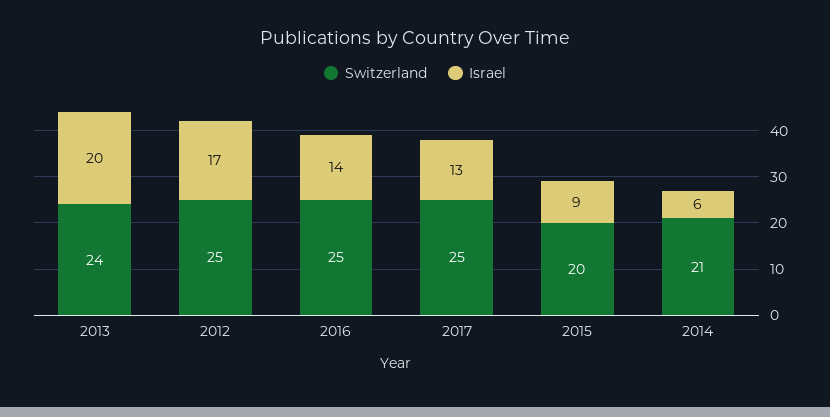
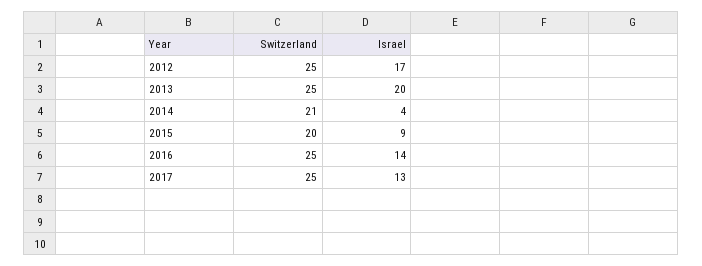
  {
    "Switzerland": {
-     "2013": 24,
+     "2013": 25,
      "2012": 25,
      "2016": 25,
      "2017": 25,
      "2015": 20,
      "2014": 21
    },
    "Israel": {
      "2013": 20,
      "2012": 17,
      "2016": 14,
      "2017": 13,
      "2015": 9,
-     "2014": 6
+     "2014": 4
    }
  }

